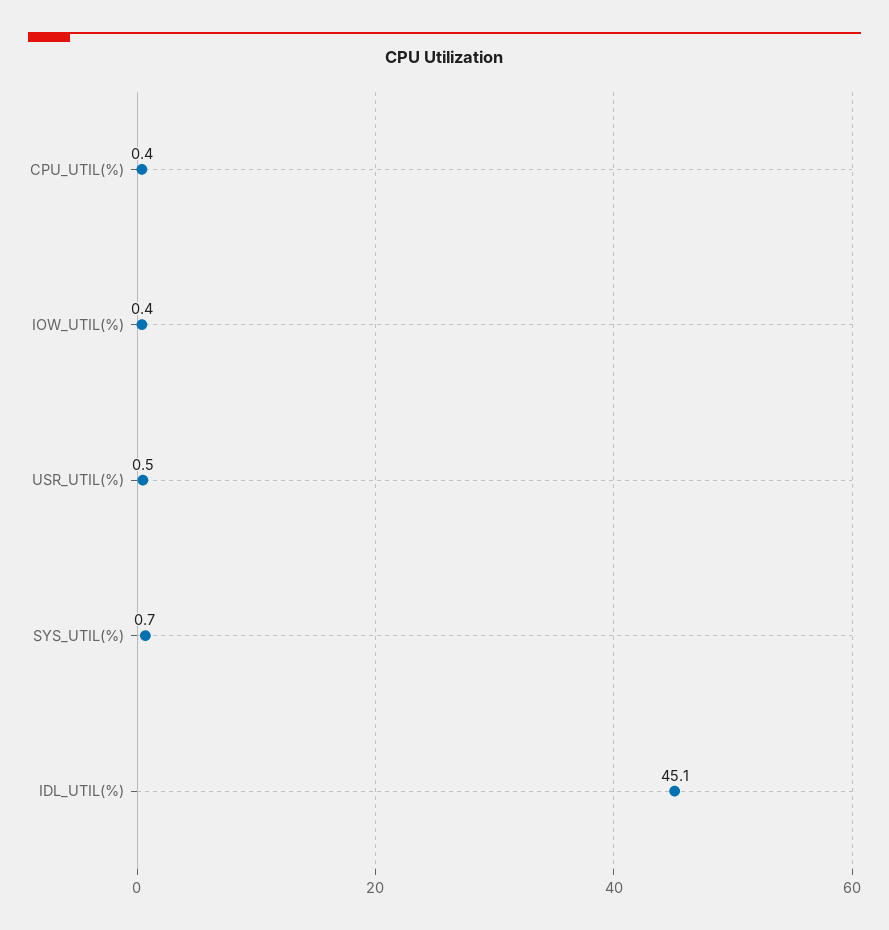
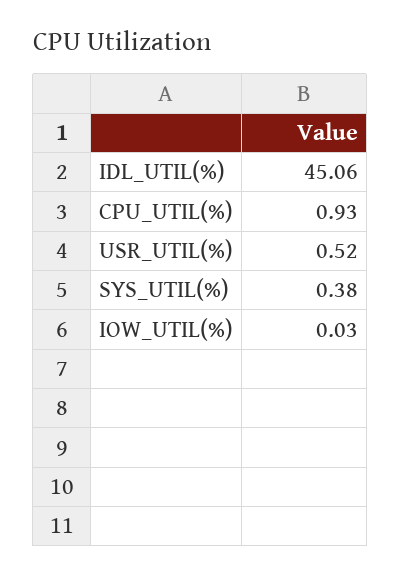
  {
-   "CPU_UTIL(%)": 0.4,
+   "CPU_UTIL(%)": 0.93,
-   "IOW_UTIL(%)": 0.4,
+   "IOW_UTIL(%)": 0.03,
    "USR_UTIL(%)": 0.52,
-   "SYS_UTIL(%)": 0.7,
+   "SYS_UTIL(%)": 0.38,
    "IDL_UTIL(%)": 45.06
  }

